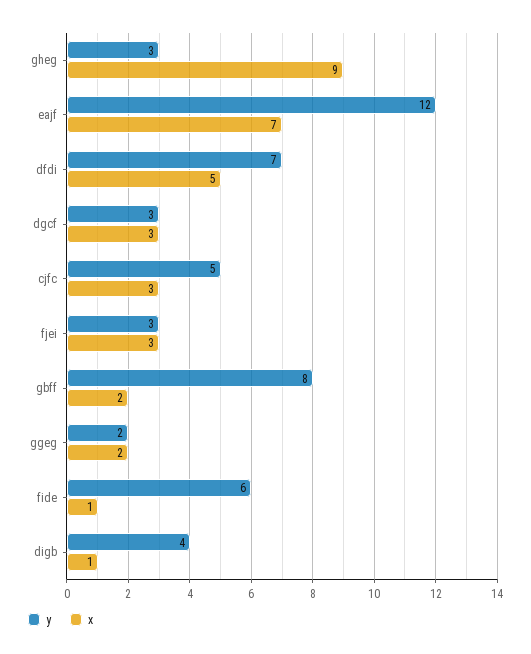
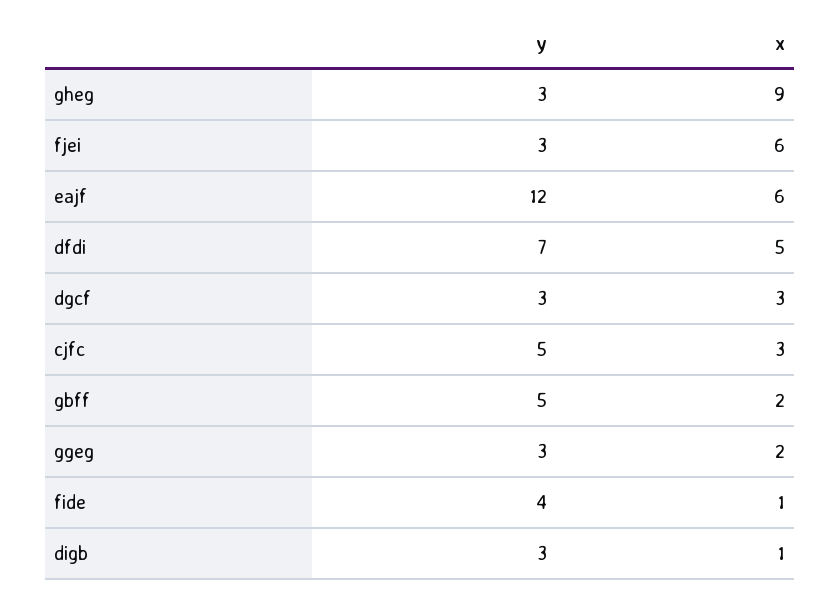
  {
    "y": {
      "gheg": 3,
      "eajf": 12,
      "dfdi": 7,
      "dgcf": 3,
      "cjfc": 5,
      "fjei": 3,
-     "gbff": 8,
+     "gbff": 5,
-     "ggeg": 2,
+     "ggeg": 3,
-     "fide": 6,
+     "fide": 4,
-     "digb": 4
+     "digb": 3
    },
    "x": {
      "gheg": 9,
-     "eajf": 7,
+     "eajf": 6,
      "dfdi": 5,
      "dgcf": 3,
      "cjfc": 3,
-     "fjei": 3,
+     "fjei": 6,
      "gbff": 2,
      "ggeg": 2,
      "fide": 1,
      "digb": 1
    }
  }

